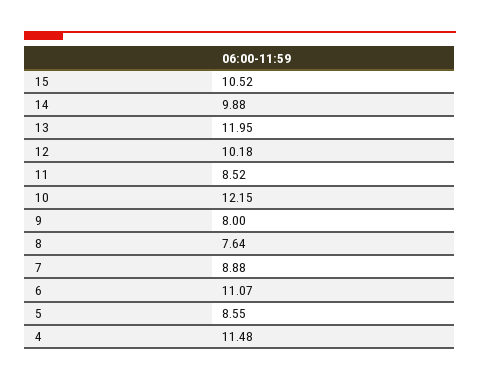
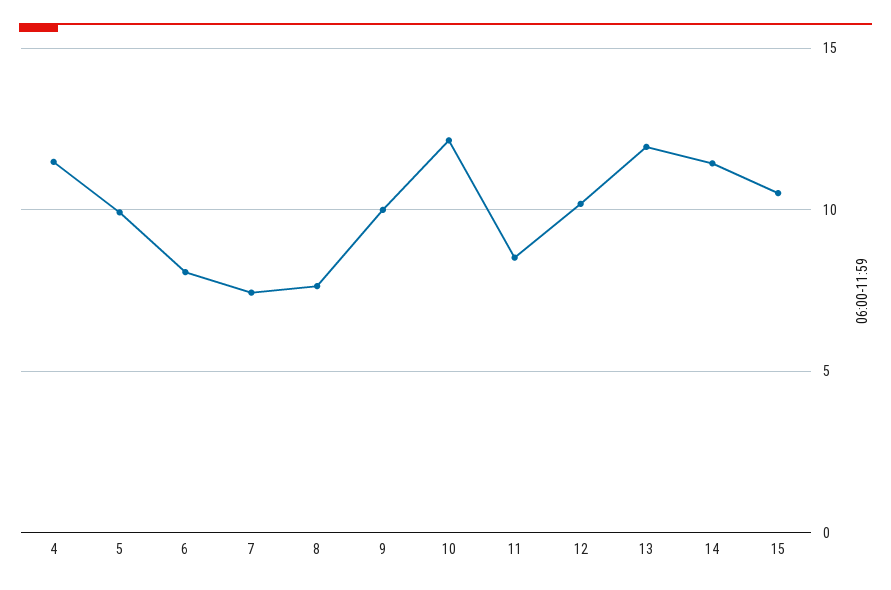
  {
    "15": 10.52,
-   "14": 9.88,
+   "14": 11.5,
    "13": 11.95,
    "12": 10.18,
    "11": 8.52,
    "10": 12.15,
-   "9": 8,
+   "9": 10,
    "8": 7.64,
-   "7": 8.88,
+   "7": 7.5,
-   "6": 11.07,
+   "6": 8,
-   "5": 8.55,
+   "5": 10,
    "4": 11.48
  }

